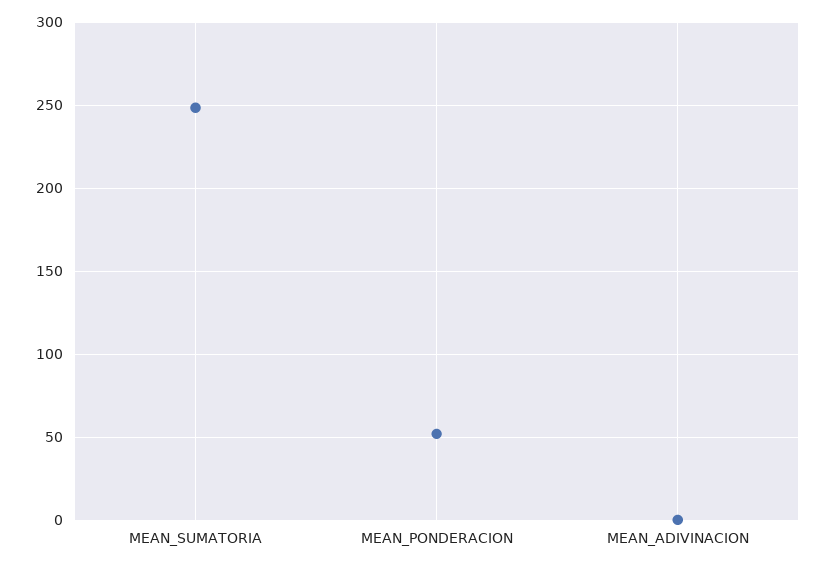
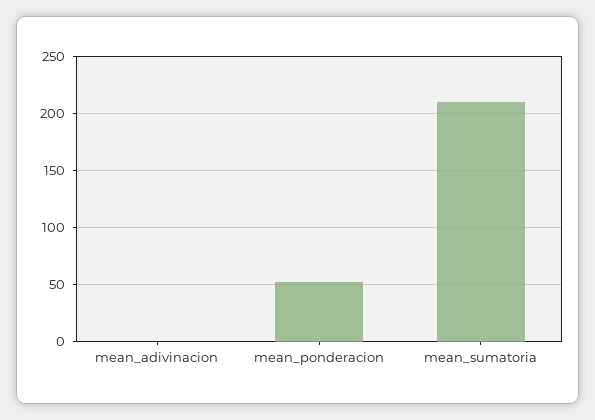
  {
-   "MEAN_SUMATORIA": 250,
+   "MEAN_SUMATORIA": 210,
    "MEAN_PONDERACION": 50,
    "MEAN_ADIVINACION": 0
  }

